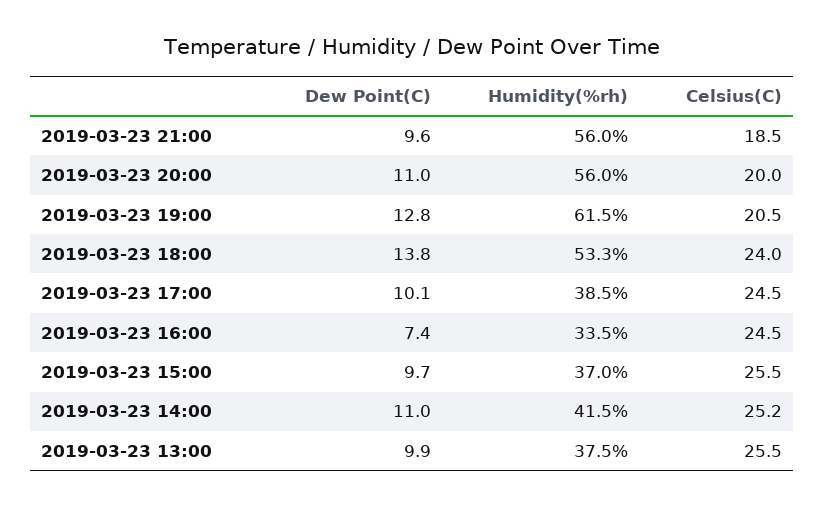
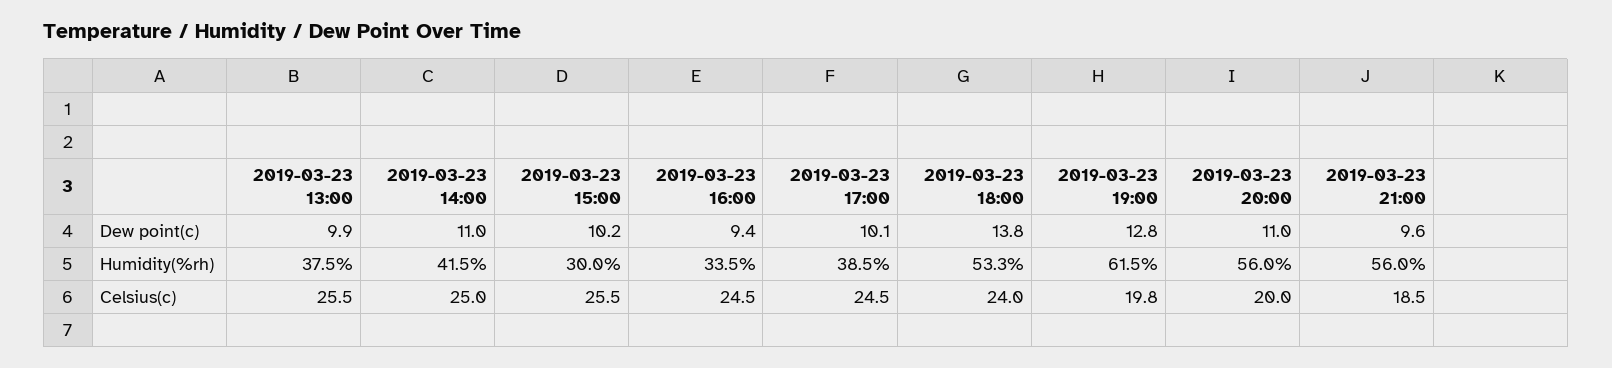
  {
    "Dew Point(C)": {
      "2019-03-23 21:00": 9.6,
      "2019-03-23 20:00": 11,
      "2019-03-23 19:00": 12.8,
      "2019-03-23 18:00": 13.8,
      "2019-03-23 17:00": 10.1,
-     "2019-03-23 16:00": 7.4,
+     "2019-03-23 16:00": 9.4,
-     "2019-03-23 15:00": 9.7,
+     "2019-03-23 15:00": 10.2,
      "2019-03-23 14:00": 11,
      "2019-03-23 13:00": 9.9
    },
    "Humidity(%rh)": {
      "2019-03-23 21:00": 56,
      "2019-03-23 20:00": 56,
      "2019-03-23 19:00": 61.5,
      "2019-03-23 18:00": 53.3,
      "2019-03-23 17:00": 38.5,
      "2019-03-23 16:00": 33.5,
-     "2019-03-23 15:00": 37,
+     "2019-03-23 15:00": 30,
      "2019-03-23 14:00": 41.5,
      "2019-03-23 13:00": 37.5
    },
    "Celsius(C)": {
      "2019-03-23 21:00": 18.5,
      "2019-03-23 20:00": 20,
-     "2019-03-23 19:00": 20.5,
+     "2019-03-23 19:00": 19.8,
      "2019-03-23 18:00": 24,
      "2019-03-23 17:00": 24.5,
      "2019-03-23 16:00": 24.5,
      "2019-03-23 15:00": 25.5,
-     "2019-03-23 14:00": 25.2,
+     "2019-03-23 14:00": 25,
      "2019-03-23 13:00": 25.5
    }
  }

